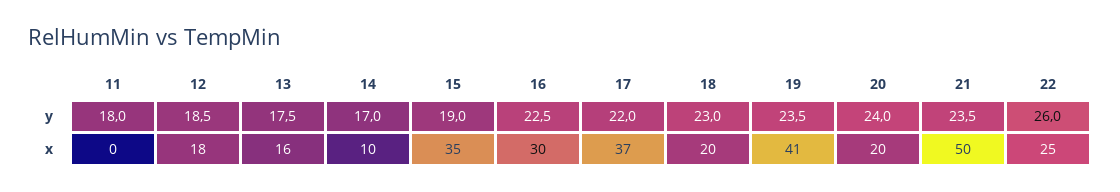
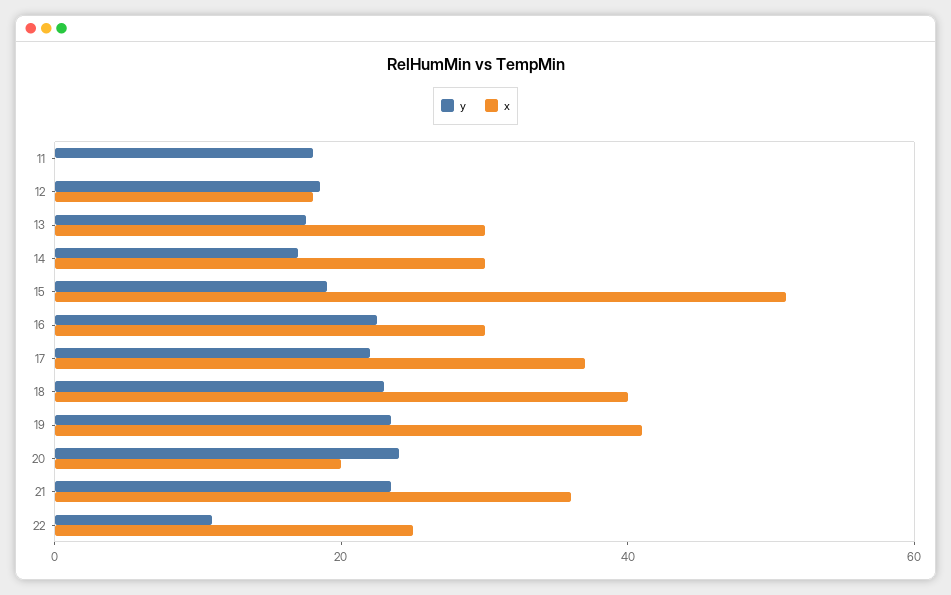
  {
    "y": {
      "11": 18,
      "12": 18.5,
      "13": 17.5,
      "14": 17,
      "15": 19,
      "16": 22.5,
      "17": 22,
      "18": 23,
      "19": 23.5,
      "20": 24,
      "21": 23.5,
-     "22": 26
+     "22": 10
    },
    "x": {
      "11": 0,
      "12": 18,
-     "13": 16,
+     "13": 30,
-     "14": 10,
+     "14": 30,
-     "15": 35,
+     "15": 50,
      "16": 30,
      "17": 37,
-     "18": 20,
+     "18": 40,
      "19": 41,
      "20": 20,
-     "21": 50,
+     "21": 35,
      "22": 25
    }
  }

